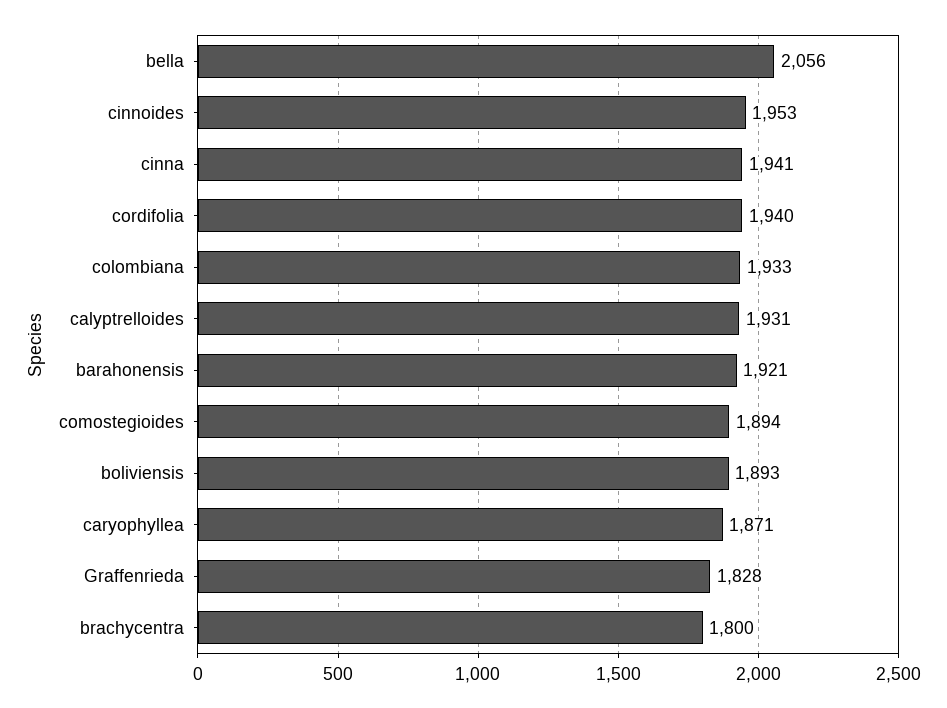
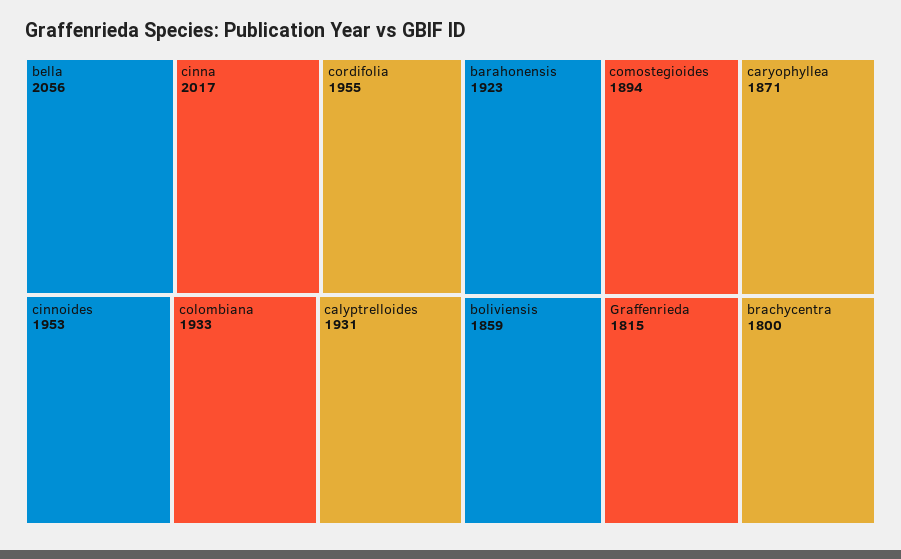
  {
    "bella": 2056,
    "cinnoides": 1953,
-   "cinna": 1941,
+   "cinna": 2017,
-   "cordifolia": 1940,
+   "cordifolia": 1955,
    "colombiana": 1933,
    "calyptrelloides": 1931,
-   "barahonensis": 1921,
+   "barahonensis": 1923,
    "comostegioides": 1894,
-   "boliviensis": 1893,
+   "boliviensis": 1859,
    "caryophyllea": 1871,
-   "Graffenrieda": 1828,
+   "Graffenrieda": 1815,
    "brachycentra": 1800
  }

